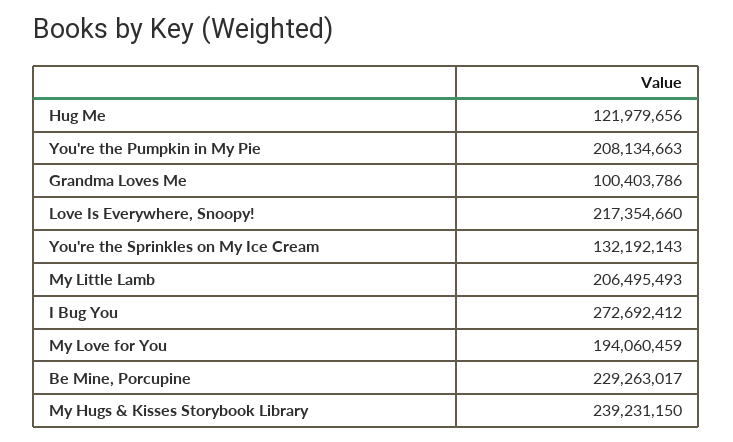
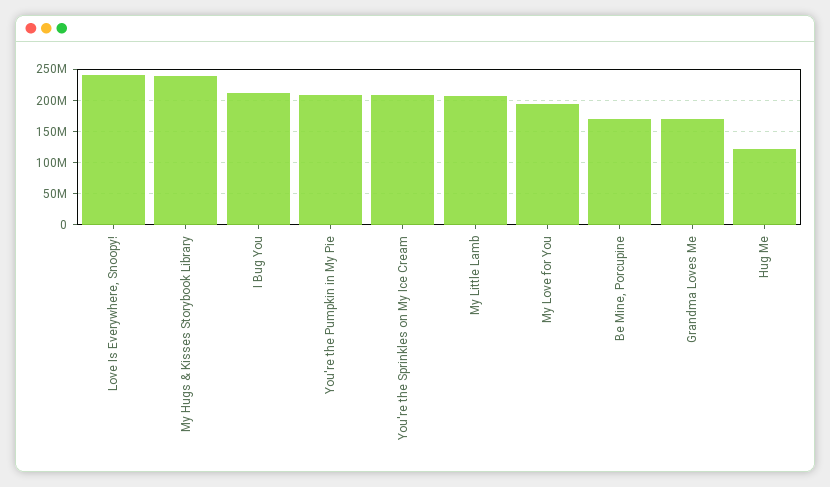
  {
    "Hug Me": 121979656,
    "You're the Pumpkin in My Pie": 208134663,
-   "Grandma Loves Me": 100403786,
+   "Grandma Loves Me": 170000000,
-   "Love Is Everywhere, Snoopy!": 217354660,
+   "Love Is Everywhere, Snoopy!": 240000000,
-   "You're the Sprinkles on My Ice Cream": 132192143,
+   "You're the Sprinkles on My Ice Cream": 210000000,
    "My Little Lamb": 206495493,
-   "I Bug You": 272692412,
+   "I Bug You": 210000000,
    "My Love for You": 194060459,
-   "Be Mine, Porcupine": 229263017,
+   "Be Mine, Porcupine": 170000000,
    "My Hugs & Kisses Storybook Library": 239231150
  }

